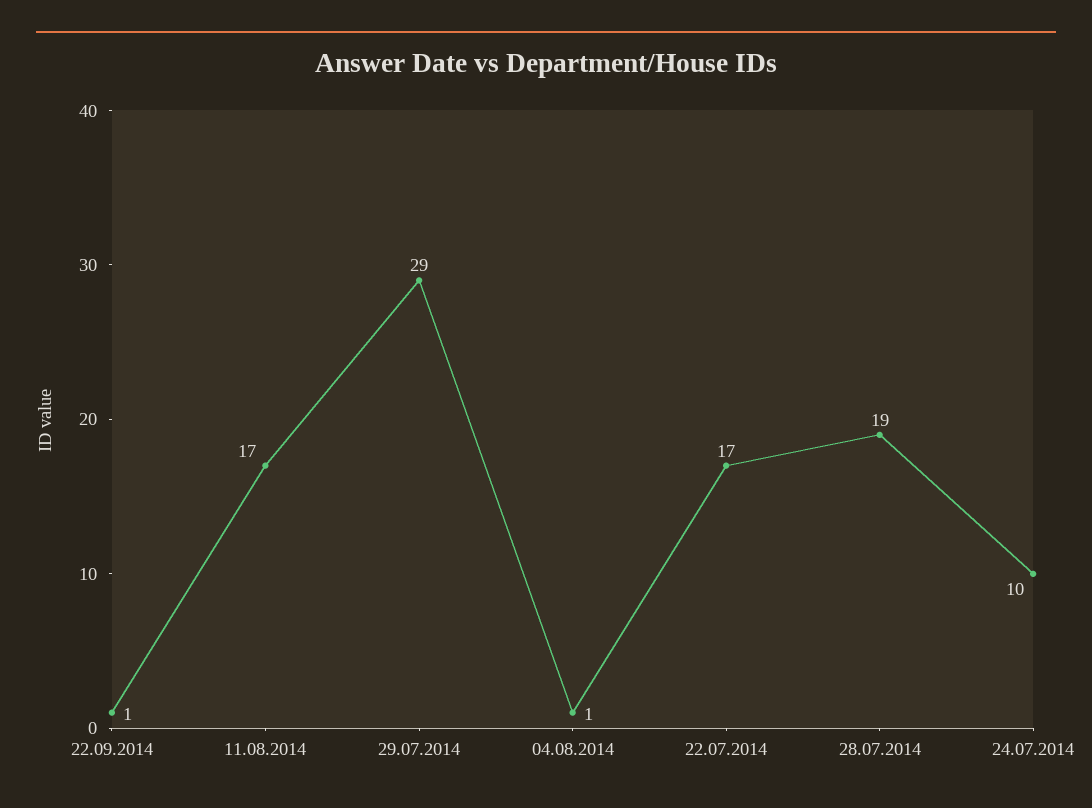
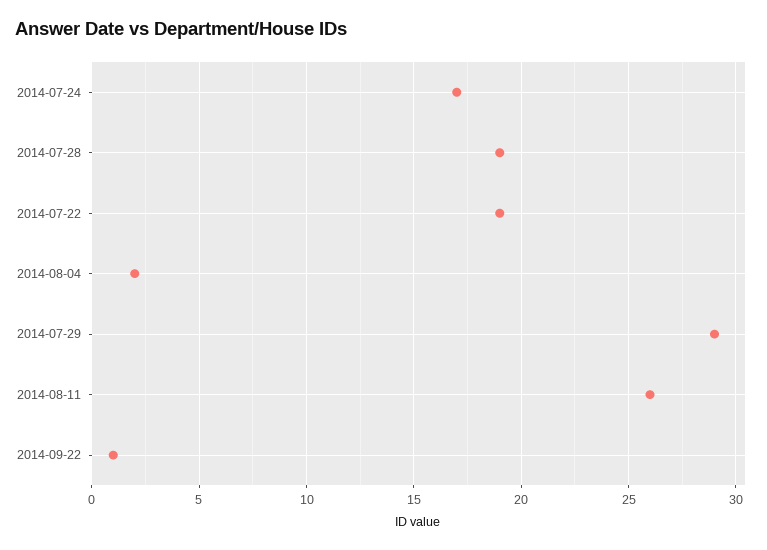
  {
    "22.09.2014": 1,
-   "11.08.2014": 17,
+   "11.08.2014": 26,
    "29.07.2014": 29,
-   "04.08.2014": 1,
+   "04.08.2014": 2,
-   "22.07.2014": 17,
+   "22.07.2014": 19,
    "28.07.2014": 19,
-   "24.07.2014": 10
+   "24.07.2014": 17
  }

